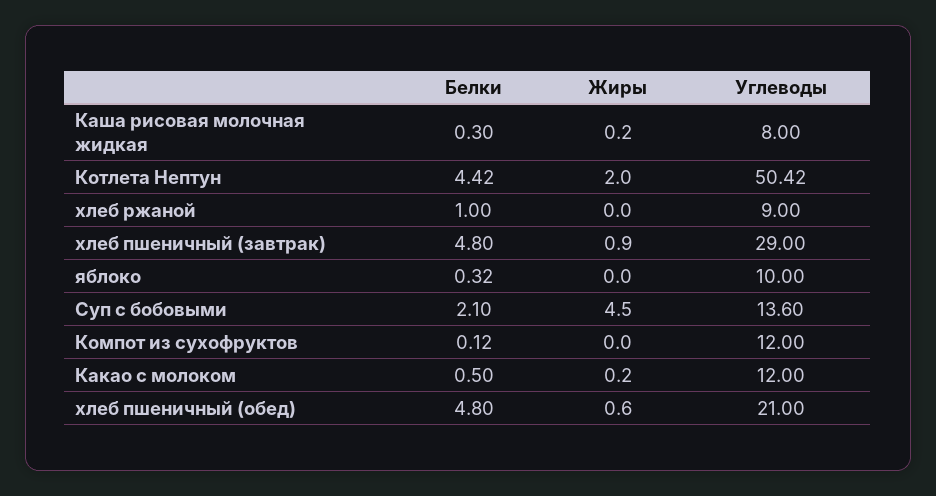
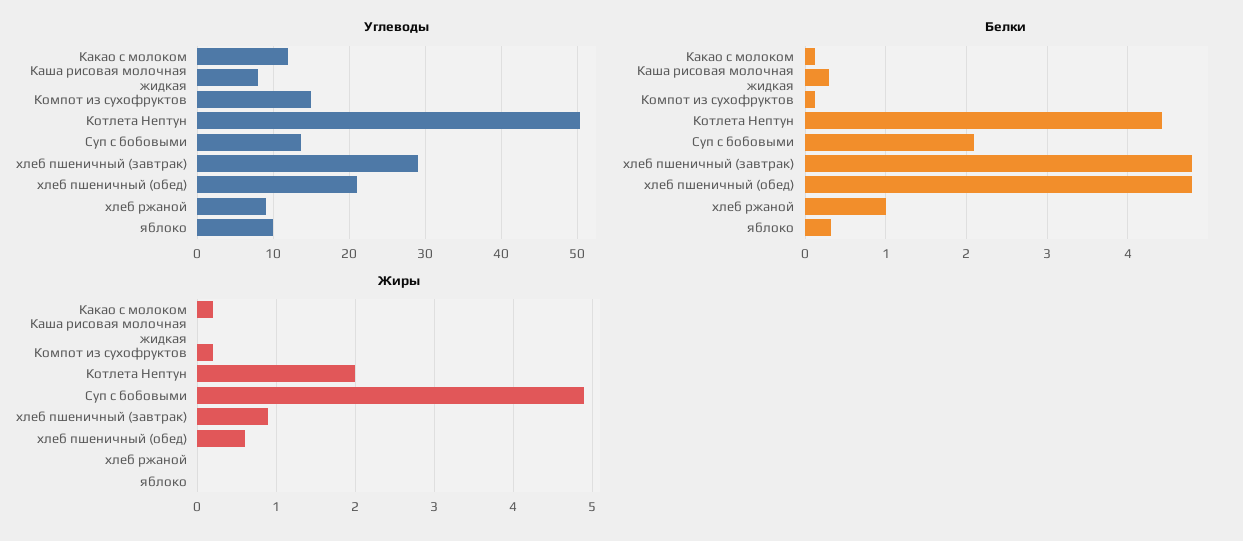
  {
    "Белки": {
      "Каша рисовая молочная жидкая": 0.3,
      "Котлета Нептун": 4.42,
      "хлеб ржаной": 1,
      "хлеб пшеничный (завтрак)": 4.8,
      "яблоко": 0.32,
      "Суп с бобовыми": 2.1,
      "Компот из сухофруктов": 0.12,
-     "Какао с молоком": 0.5,
+     "Какао с молоком": 0.1,
      "хлеб пшеничный (обед)": 4.8
    },
    "Жиры": {
-     "Каша рисовая молочная жидкая": 0.2,
+     "Каша рисовая молочная жидкая": 0,
      "Котлета Нептун": 2,
      "хлеб ржаной": 0,
      "хлеб пшеничный (завтрак)": 0.9,
      "яблоко": 0,
-     "Суп с бобовыми": 4.5,
+     "Суп с бобовыми": 4.9,
-     "Компот из сухофруктов": 0,
+     "Компот из сухофруктов": 0.2,
      "Какао с молоком": 0.2,
      "хлеб пшеничный (обед)": 0.6
    },
    "Углеводы": {
      "Каша рисовая молочная жидкая": 8,
      "Котлета Нептун": 50.42,
      "хлеб ржаной": 9,
      "хлеб пшеничный (завтрак)": 29,
      "яблоко": 10,
      "Суп с бобовыми": 13.6,
-     "Компот из сухофруктов": 12,
+     "Компот из сухофруктов": 15,
      "Какао с молоком": 12,
      "хлеб пшеничный (обед)": 21
    }
  }

